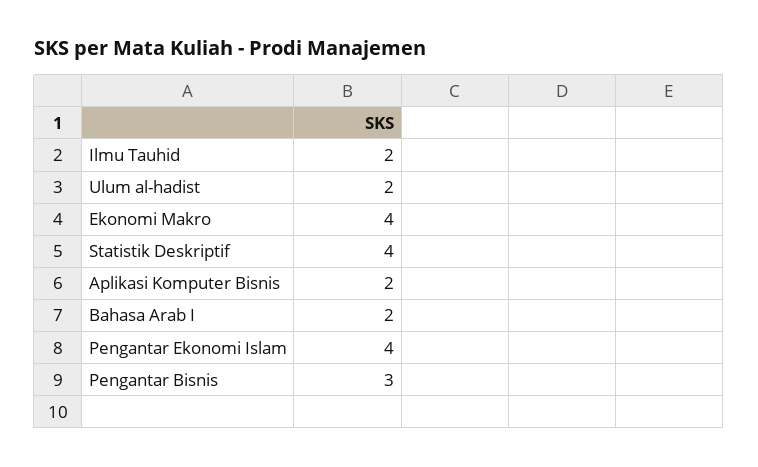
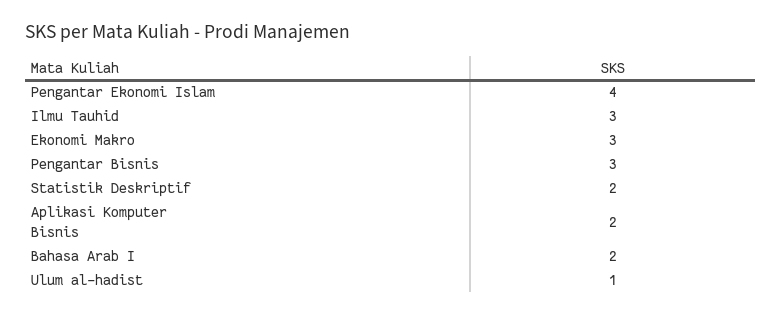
  {
-   "Ilmu Tauhid": 2,
+   "Ilmu Tauhid": 3,
-   "Ulum al-hadist": 2,
+   "Ulum al-hadist": 1,
-   "Ekonomi Makro": 4,
+   "Ekonomi Makro": 3,
-   "Statistik Deskriptif": 4,
+   "Statistik Deskriptif": 2,
    "Aplikasi Komputer Bisnis": 2,
    "Bahasa Arab I": 2,
    "Pengantar Ekonomi Islam": 4,
    "Pengantar Bisnis": 3
  }

